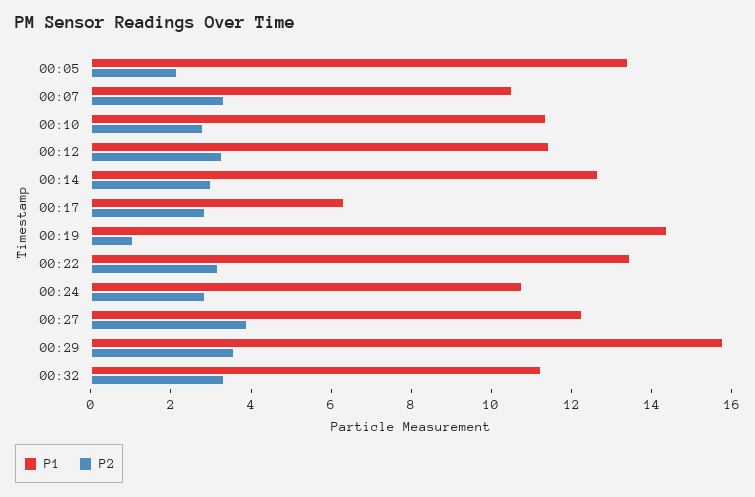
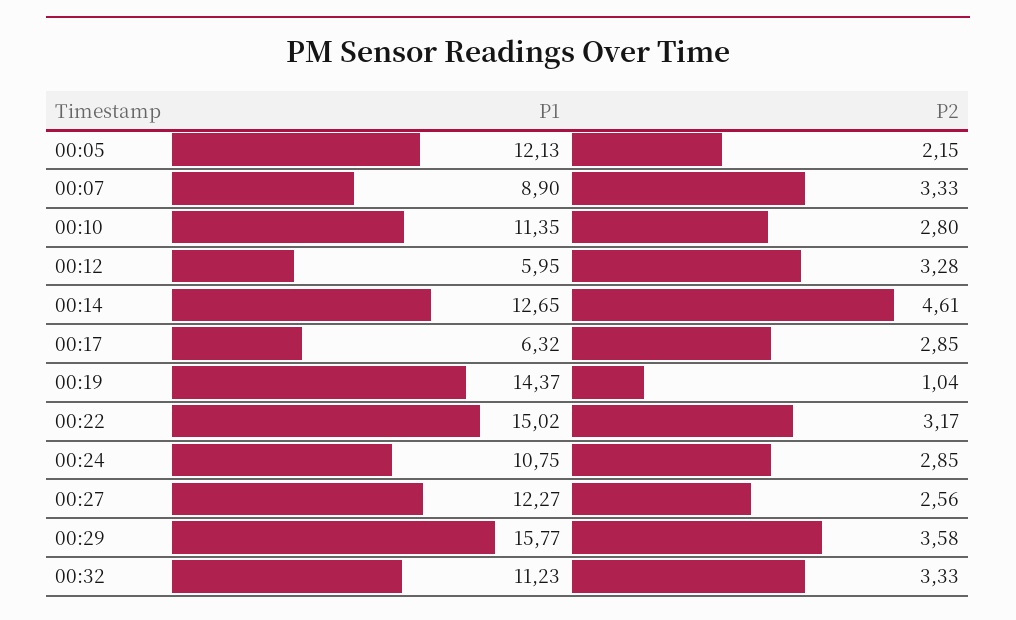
  {
    "P1": {
-     "00:05": 13.5,
+     "00:05": 12.13,
-     "00:07": 10.5,
+     "00:07": 8.9,
      "00:10": 11.35,
-     "00:12": 11.5,
+     "00:12": 5.95,
      "00:14": 12.65,
      "00:17": 6.32,
      "00:19": 14.37,
-     "00:22": 13.5,
+     "00:22": 15.02,
      "00:24": 10.75,
      "00:27": 12.27,
      "00:29": 15.77,
      "00:32": 11.23
    },
    "P2": {
      "00:05": 2.15,
      "00:07": 3.33,
      "00:10": 2.8,
      "00:12": 3.28,
-     "00:14": 3,
+     "00:14": 4.61,
      "00:17": 2.85,
      "00:19": 1.04,
      "00:22": 3.17,
      "00:24": 2.85,
-     "00:27": 4,
+     "00:27": 2.56,
      "00:29": 3.58,
      "00:32": 3.33
    }
  }

